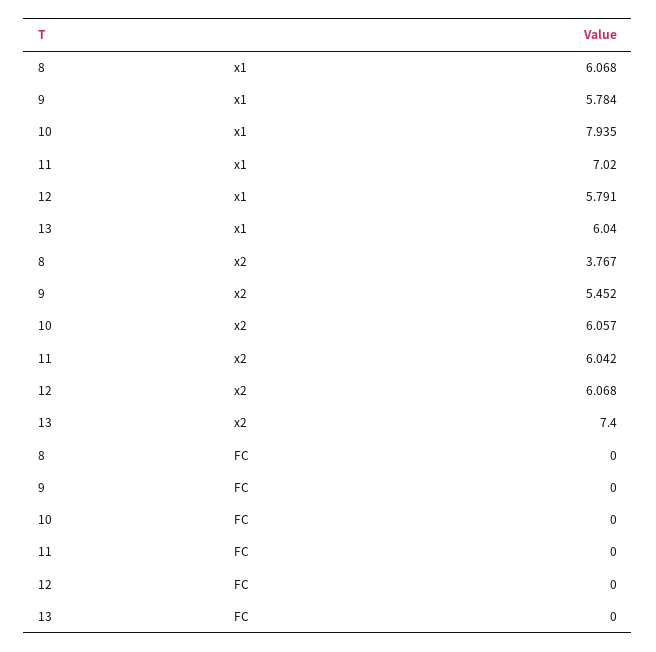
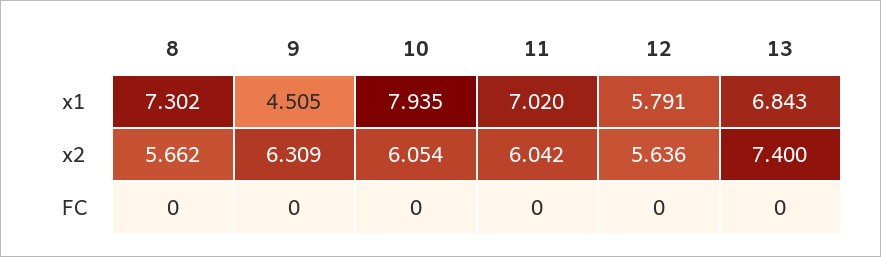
  {
    "8": {
-     "x1": 6.068,
+     "x1": 7.302,
-     "x2": 3.767,
+     "x2": 5.662,
      "FC": 0
    },
    "9": {
-     "x1": 5.784,
+     "x1": 4.505,
-     "x2": 5.452,
+     "x2": 6.309,
      "FC": 0
    },
    "10": {
      "x1": 7.935,
-     "x2": 6.057,
+     "x2": 6.054,
      "FC": 0
    },
    "11": {
      "x1": 7.02,
      "x2": 6.042,
      "FC": 0
    },
    "12": {
      "x1": 5.791,
-     "x2": 6.068,
+     "x2": 5.636,
      "FC": 0
    },
    "13": {
-     "x1": 6.04,
+     "x1": 6.843,
      "x2": 7.4,
      "FC": 0
    }
  }

